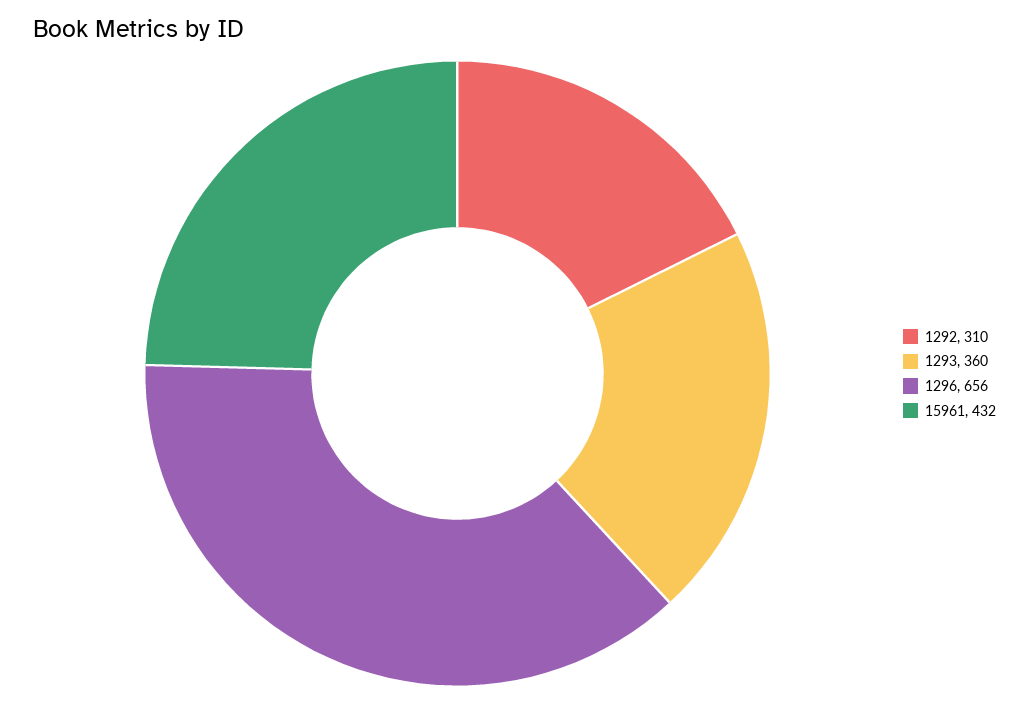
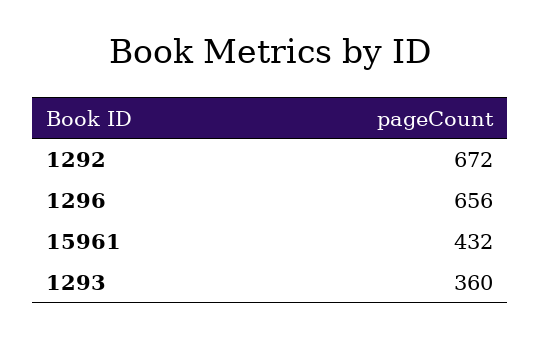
  {
-   "1292": 310,
+   "1292": 672,
    "1293": 360,
    "1296": 656,
    "15961": 432
  }

